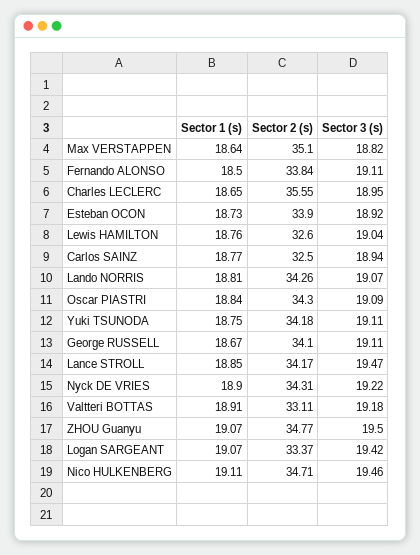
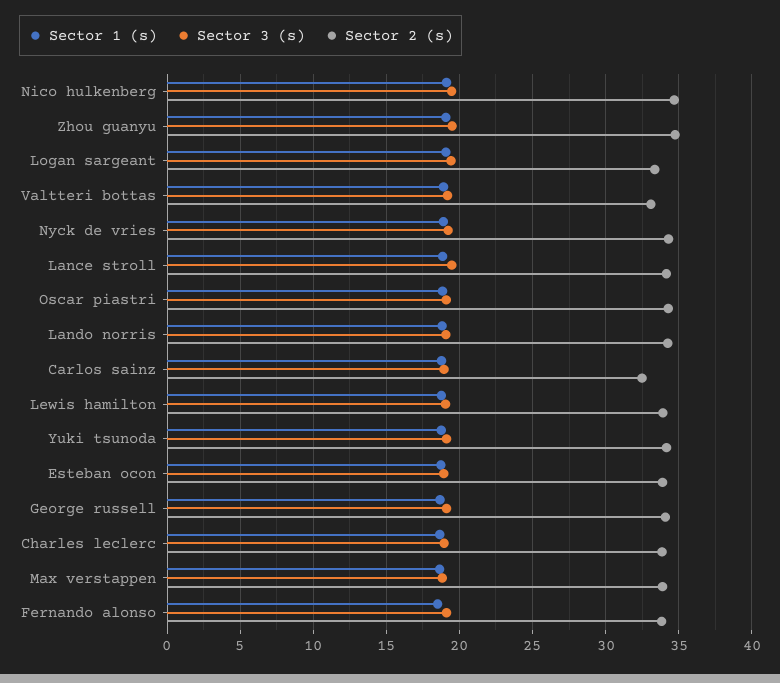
  {
    "Sector 1 (s)": {
      "Max VERSTAPPEN": 18.64,
      "Fernando ALONSO": 18.5,
      "Charles LECLERC": 18.65,
      "Esteban OCON": 18.73,
      "Lewis HAMILTON": 18.76,
      "Carlos SAINZ": 18.77,
      "Lando NORRIS": 18.81,
      "Oscar PIASTRI": 18.84,
      "Yuki TSUNODA": 18.75,
      "George RUSSELL": 18.67,
      "Lance STROLL": 18.85,
      "Nyck DE VRIES": 18.9,
      "Valtteri BOTTAS": 18.91,
      "ZHOU Guanyu": 19.07,
      "Logan SARGEANT": 19.07,
      "Nico HULKENBERG": 19.11
    },
    "Sector 2 (s)": {
-     "Max VERSTAPPEN": 35.1,
+     "Max VERSTAPPEN": 34,
      "Fernando ALONSO": 33.84,
-     "Charles LECLERC": 35.55,
+     "Charles LECLERC": 34,
      "Esteban OCON": 33.9,
-     "Lewis HAMILTON": 32.6,
+     "Lewis HAMILTON": 34,
      "Carlos SAINZ": 32.5,
      "Lando NORRIS": 34.26,
      "Oscar PIASTRI": 34.3,
      "Yuki TSUNODA": 34.18,
      "George RUSSELL": 34.1,
      "Lance STROLL": 34.17,
      "Nyck DE VRIES": 34.31,
      "Valtteri BOTTAS": 33.11,
      "ZHOU Guanyu": 34.77,
      "Logan SARGEANT": 33.37,
      "Nico HULKENBERG": 34.71
    },
    "Sector 3 (s)": {
      "Max VERSTAPPEN": 18.82,
      "Fernando ALONSO": 19.11,
      "Charles LECLERC": 18.95,
      "Esteban OCON": 18.92,
      "Lewis HAMILTON": 19.04,
      "Carlos SAINZ": 18.94,
      "Lando NORRIS": 19.07,
      "Oscar PIASTRI": 19.09,
      "Yuki TSUNODA": 19.11,
      "George RUSSELL": 19.11,
      "Lance STROLL": 19.47,
      "Nyck DE VRIES": 19.22,
      "Valtteri BOTTAS": 19.18,
      "ZHOU Guanyu": 19.5,
      "Logan SARGEANT": 19.42,
      "Nico HULKENBERG": 19.46
    }
  }

